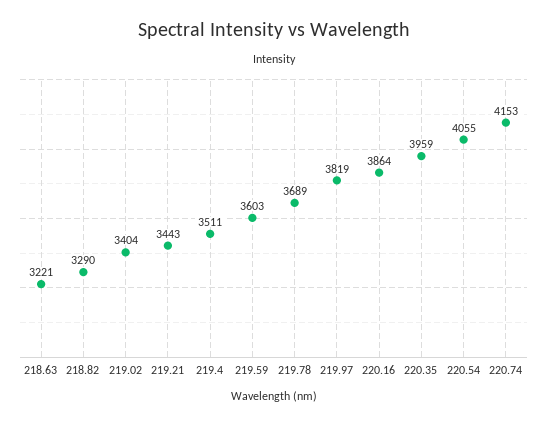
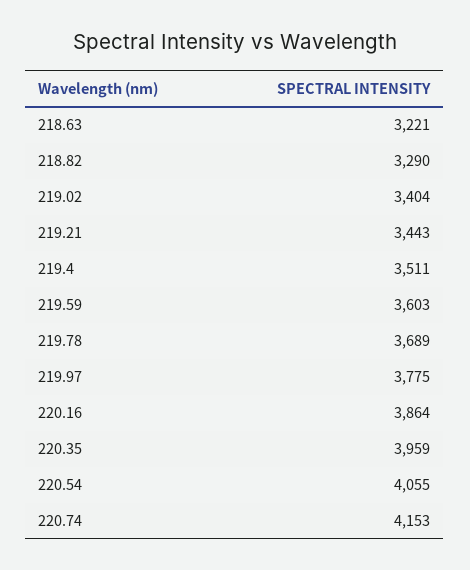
  {
    "218.63": 3221,
    "218.82": 3290,
    "219.02": 3404,
    "219.21": 3443,
    "219.4": 3511,
    "219.59": 3603,
    "219.78": 3689,
-   "219.97": 3819,
+   "219.97": 3775,
    "220.16": 3864,
    "220.35": 3959,
    "220.54": 4055,
    "220.74": 4153
  }

